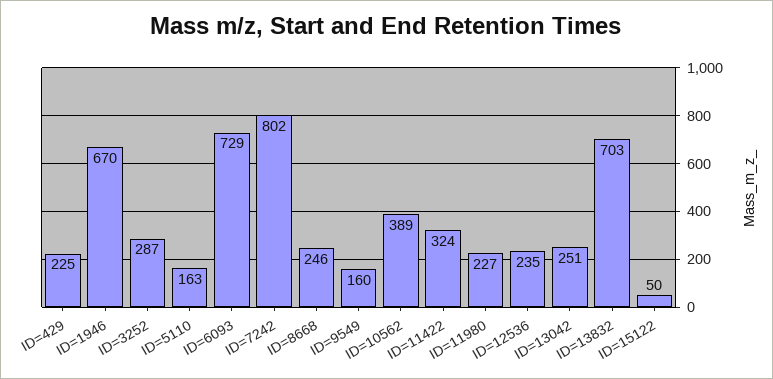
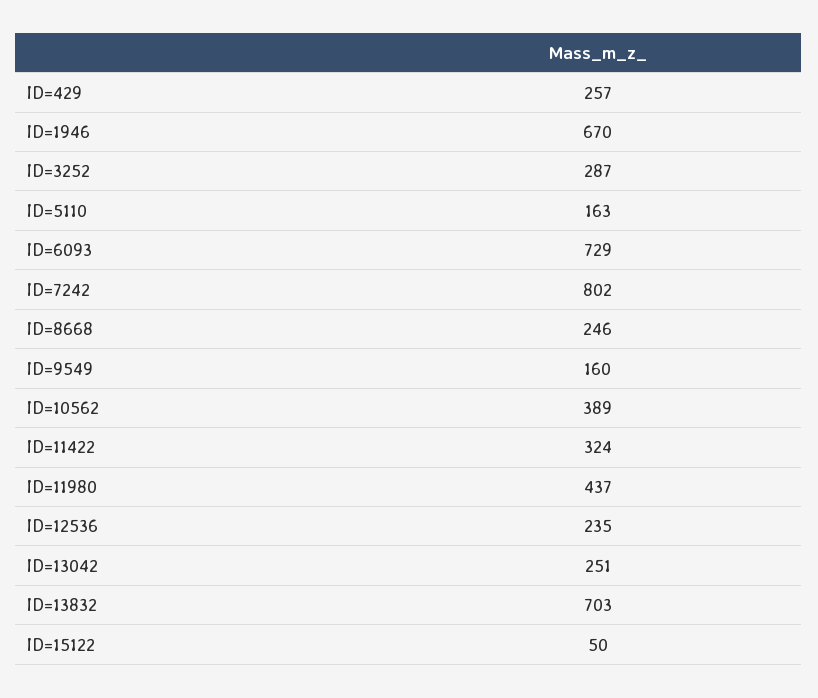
  {
-   "ID=429": 225,
+   "ID=429": 257,
    "ID=1946": 670,
    "ID=3252": 287,
    "ID=5110": 163,
    "ID=6093": 729,
    "ID=7242": 802,
    "ID=8668": 246,
    "ID=9549": 160,
    "ID=10562": 389,
    "ID=11422": 324,
-   "ID=11980": 227,
+   "ID=11980": 437,
    "ID=12536": 235,
    "ID=13042": 251,
    "ID=13832": 703,
    "ID=15122": 50
  }

